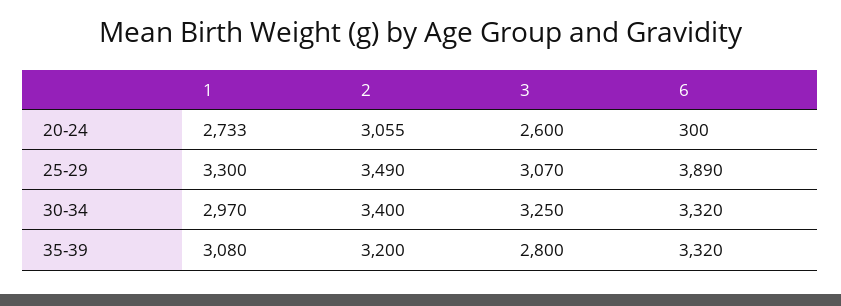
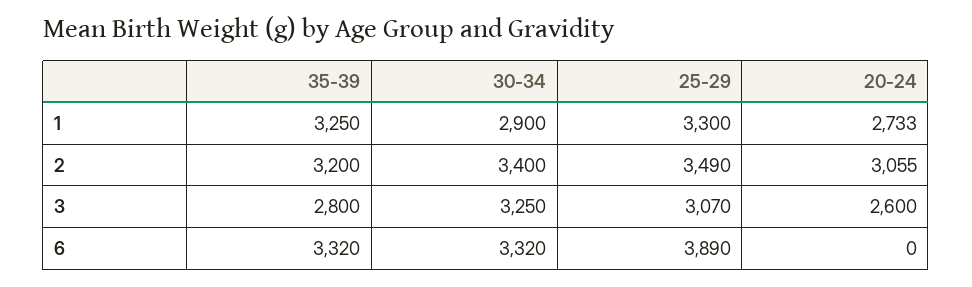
  {
    "1": {
      "20-24": 2733,
      "25-29": 3300,
-     "30-34": 2970,
+     "30-34": 2900,
-     "35-39": 3080
+     "35-39": 3250
    },
    "2": {
      "20-24": 3055,
      "25-29": 3490,
      "30-34": 3400,
      "35-39": 3200
    },
    "3": {
      "20-24": 2600,
      "25-29": 3070,
      "30-34": 3250,
      "35-39": 2800
    },
    "6": {
-     "20-24": 300,
+     "20-24": 0,
      "25-29": 3890,
      "30-34": 3320,
      "35-39": 3320
    }
  }

